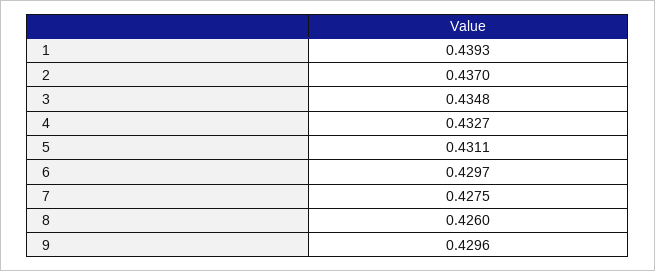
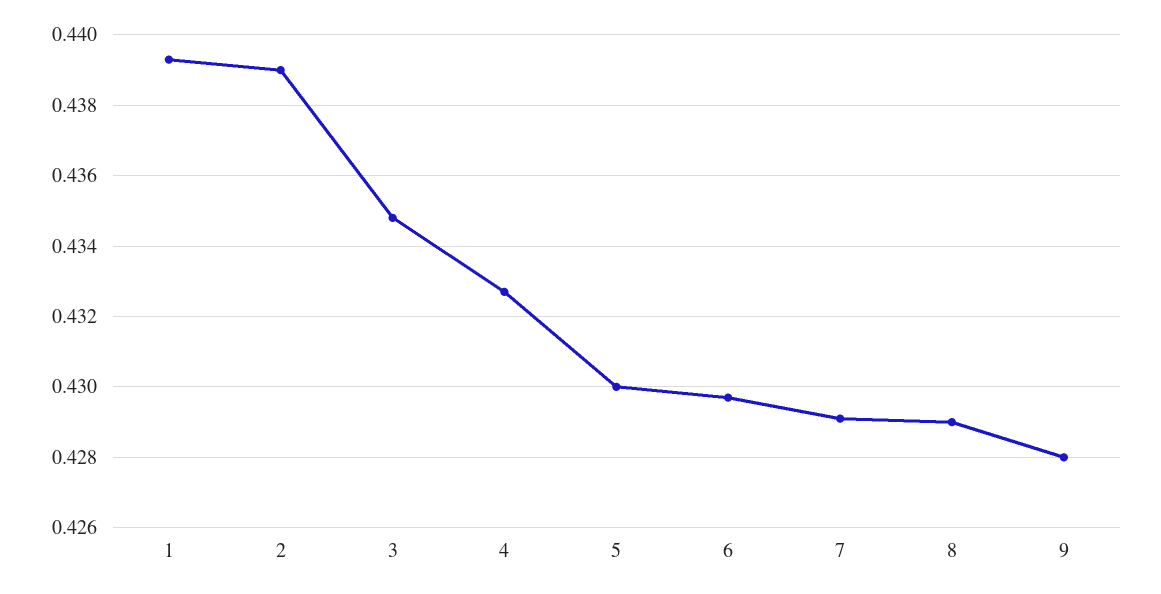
  {
    "1": 0.4393,
-   "2": 0.437,
+   "2": 0.439,
    "3": 0.4348,
    "4": 0.4327,
-   "5": 0.4311,
+   "5": 0.43,
    "6": 0.4297,
-   "7": 0.4275,
+   "7": 0.429,
-   "8": 0.426,
+   "8": 0.429,
-   "9": 0.4296
+   "9": 0.428
  }

